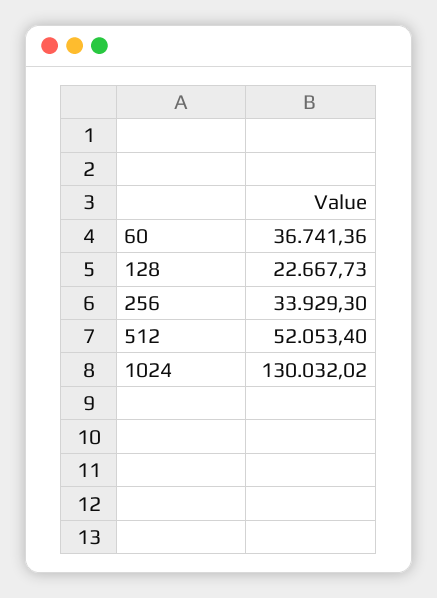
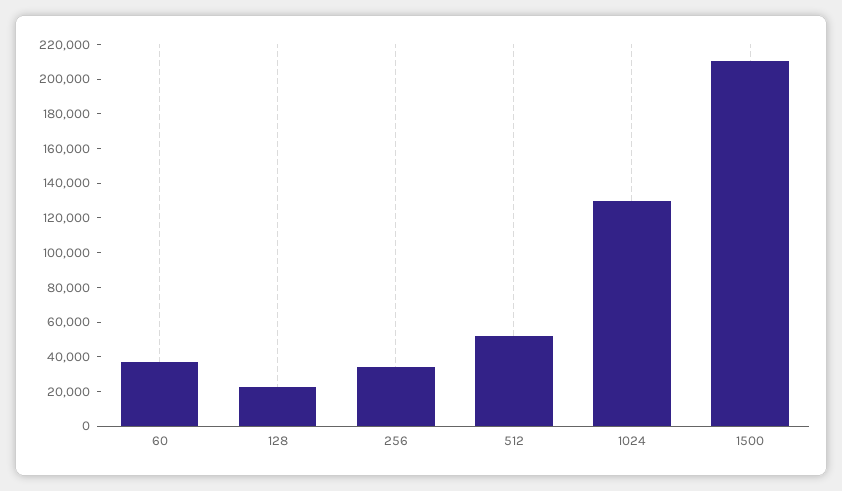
  {
    "60": 36741.36,
    "128": 22667.73,
    "256": 33929.3,
    "512": 52053.4,
-   "1024": 130032.02
+   "1024": 130032.02,
+   "1500": 210000
  }

